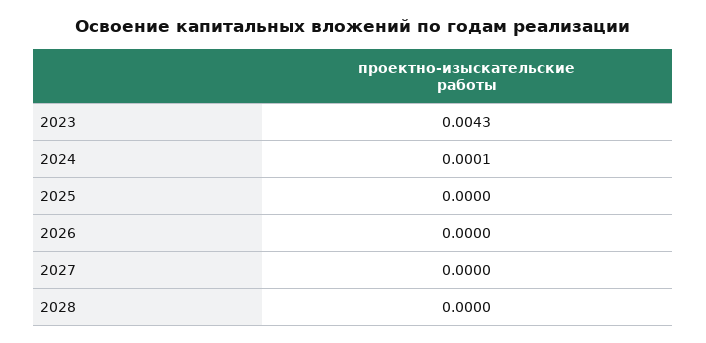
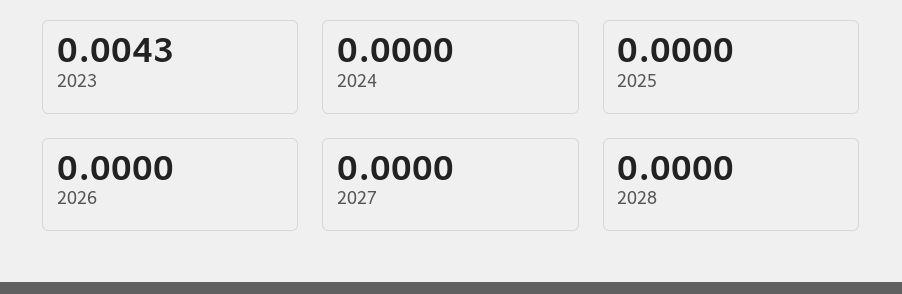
  {
    "2023": 0.0043,
-   "2024": 0.0001,
+   "2024": 0,
    "2025": 0,
    "2026": 0,
    "2027": 0,
    "2028": 0
  }

